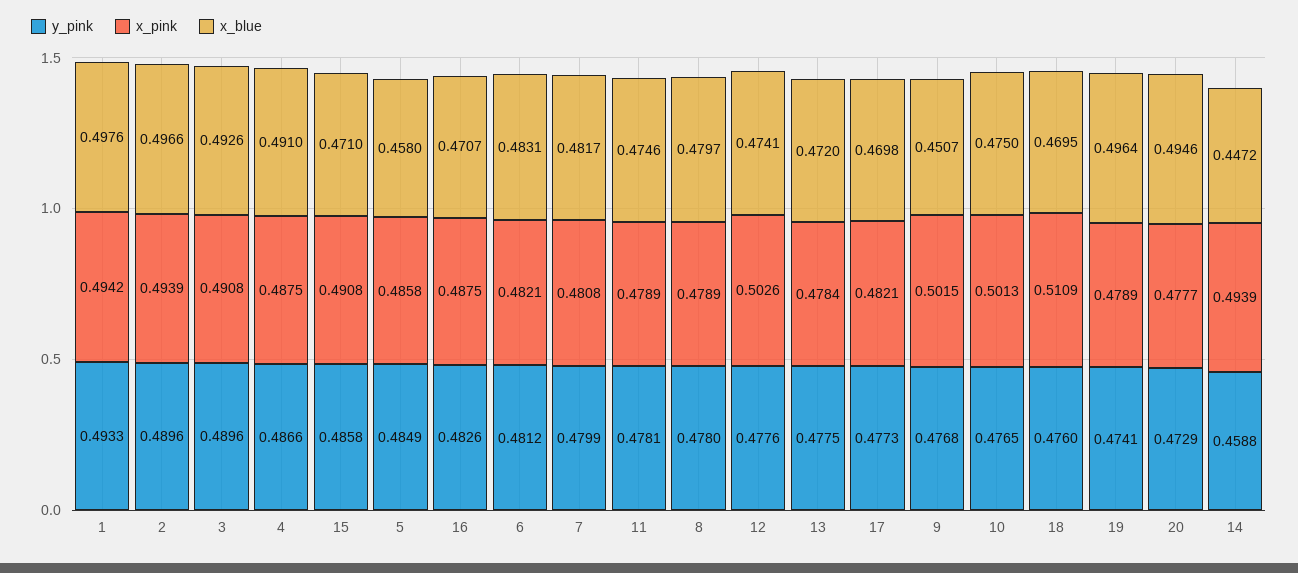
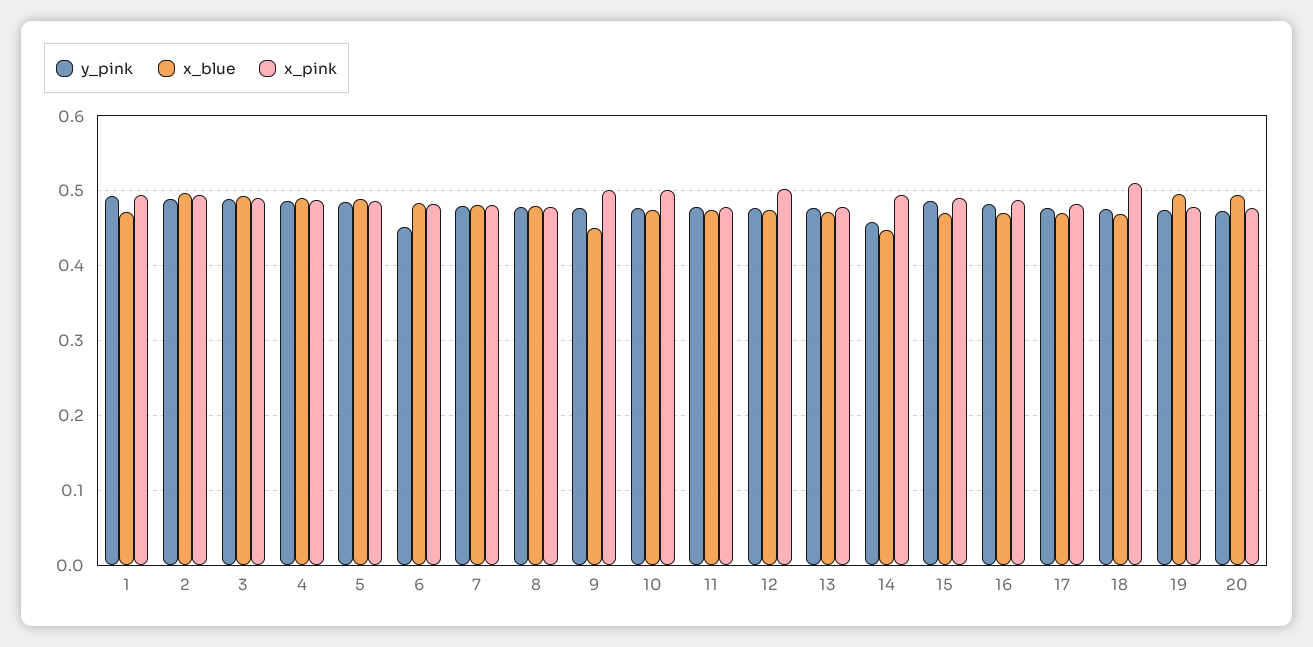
  {
    "y_pink": {
      "1": 0.4933,
      "2": 0.4896,
      "3": 0.4896,
      "4": 0.4866,
      "15": 0.4858,
      "5": 0.4849,
      "16": 0.4826,
-     "6": 0.4812,
+     "6": 0.45,
      "7": 0.4799,
      "11": 0.4781,
      "8": 0.478,
      "12": 0.4776,
      "13": 0.4775,
      "17": 0.4773,
      "9": 0.4768,
      "10": 0.4765,
      "18": 0.476,
      "19": 0.4741,
      "20": 0.4729,
      "14": 0.4588
    },
    "x_pink": {
      "1": 0.4942,
      "2": 0.4939,
      "3": 0.4908,
      "4": 0.4875,
      "15": 0.4908,
      "5": 0.4858,
      "16": 0.4875,
      "6": 0.4821,
      "7": 0.4808,
      "11": 0.4789,
      "8": 0.4789,
      "12": 0.5026,
      "13": 0.4784,
      "17": 0.4821,
      "9": 0.5015,
      "10": 0.5013,
      "18": 0.5109,
      "19": 0.4789,
      "20": 0.4777,
      "14": 0.4939
    },
    "x_blue": {
-     "1": 0.4976,
+     "1": 0.47,
      "2": 0.4966,
      "3": 0.4926,
      "4": 0.491,
      "15": 0.471,
-     "5": 0.458,
+     "5": 0.49,
      "16": 0.4707,
      "6": 0.4831,
      "7": 0.4817,
      "11": 0.4746,
      "8": 0.4797,
      "12": 0.4741,
      "13": 0.472,
      "17": 0.4698,
      "9": 0.4507,
      "10": 0.475,
      "18": 0.4695,
      "19": 0.4964,
      "20": 0.4946,
      "14": 0.4472
    }
  }

